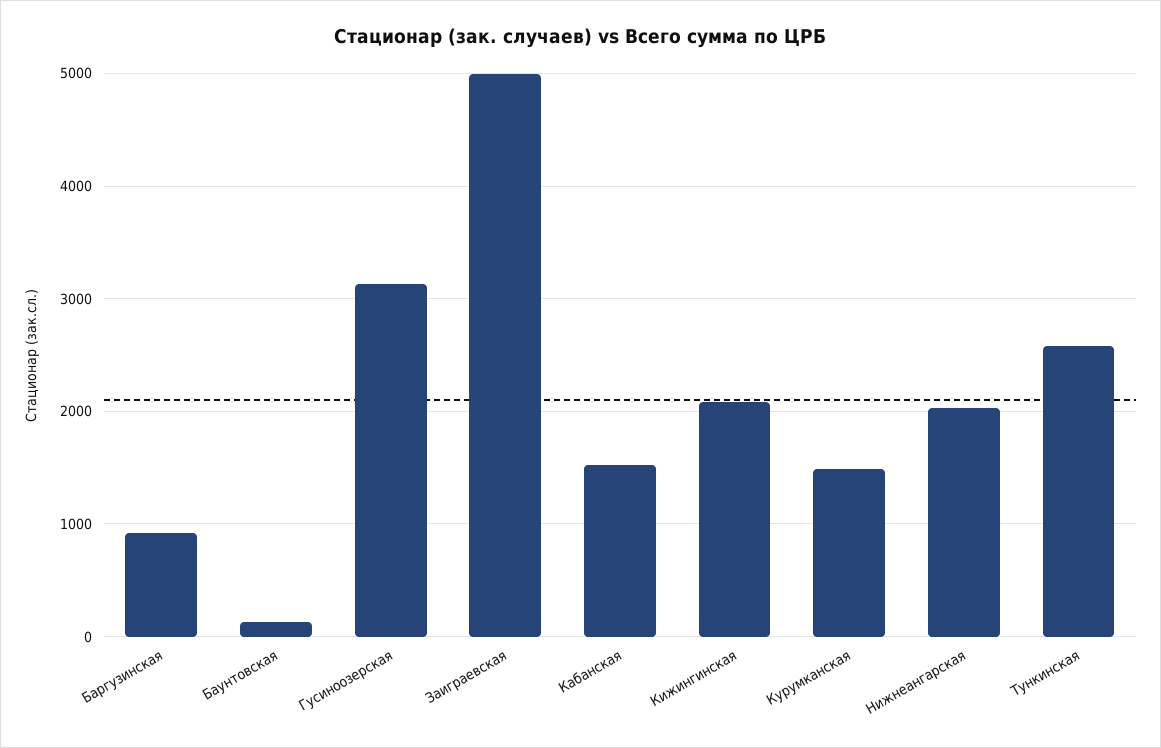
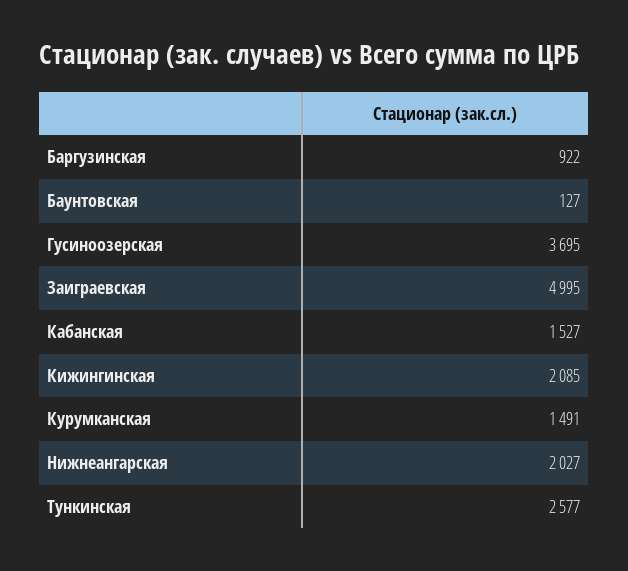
  {
    "Баргузинская": 922,
    "Баунтовская": 127,
-   "Гусиноозерская": 3100,
+   "Гусиноозерская": 3695,
    "Заиграевская": 4995,
    "Кабанская": 1527,
    "Кижингинская": 2085,
    "Курумканская": 1491,
    "Нижнеангарская": 2027,
    "Тункинская": 2577
  }

